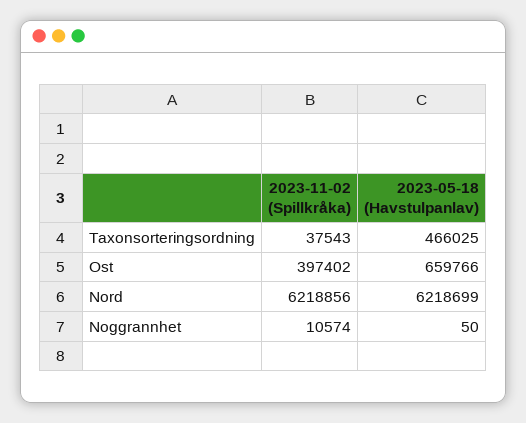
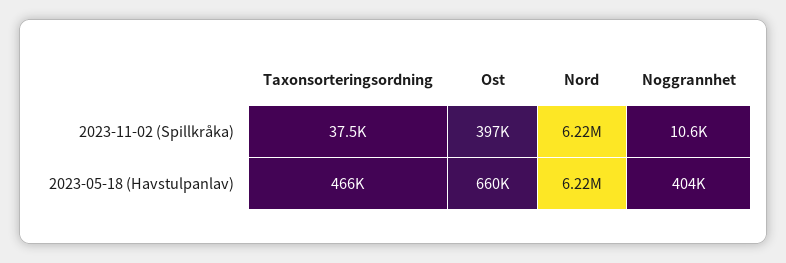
  {
    "2023-11-02 (Spillkråka)": {
      "Taxonsorteringsordning": 37543,
      "Ost": 397402,
      "Nord": 6218856,
      "Noggrannhet": 10574
    },
    "2023-05-18 (Havstulpanlav)": {
      "Taxonsorteringsordning": 466025,
      "Ost": 659766,
      "Nord": 6218699,
-     "Noggrannhet": 50
+     "Noggrannhet": 404000
    }
  }

